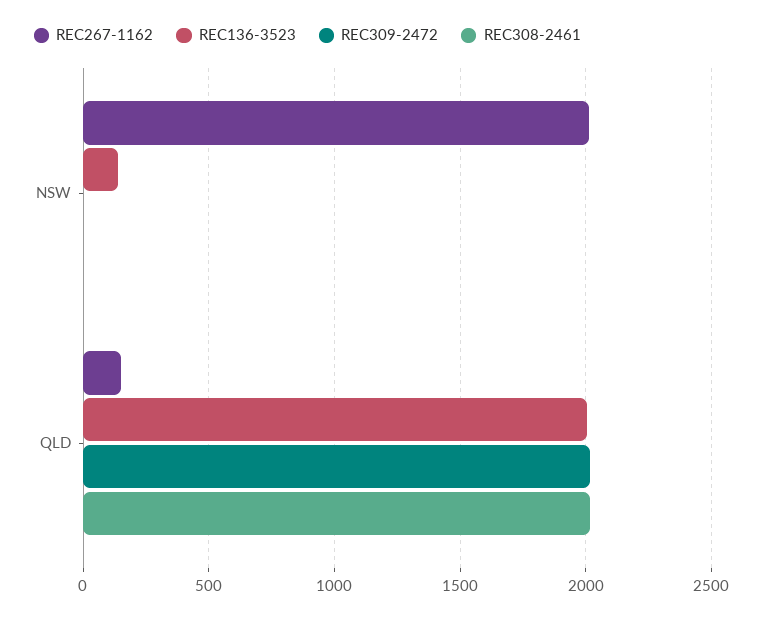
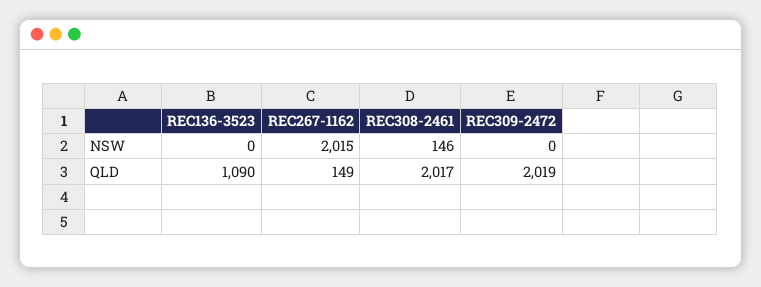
  {
    "REC267-1162": {
      "NSW": 2015,
      "QLD": 149
    },
    "REC136-3523": {
-     "NSW": 150,
+     "NSW": 0,
-     "QLD": 2000
+     "QLD": 1090
    },
    "REC309-2472": {
      "NSW": 0,
      "QLD": 2019
    },
    "REC308-2461": {
-     "NSW": 0,
+     "NSW": 146,
      "QLD": 2017
    }
  }

